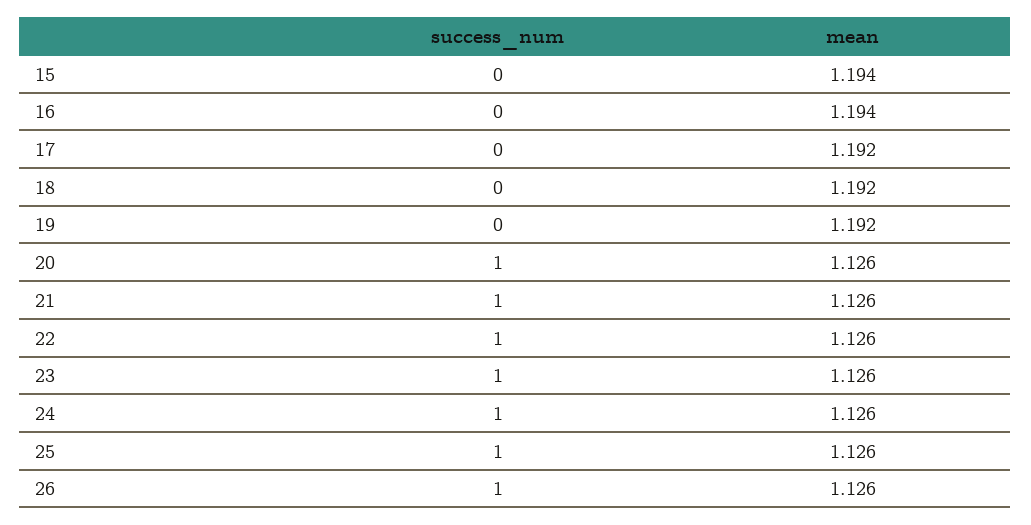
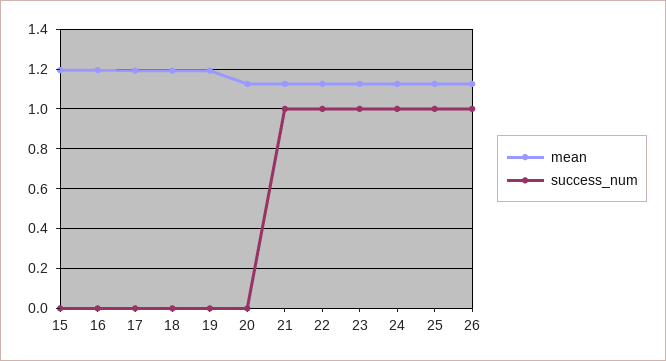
  {
    "success_num": {
      "15": 0,
      "16": 0,
      "17": 0,
      "18": 0,
      "19": 0,
-     "20": 1,
+     "20": 0,
      "21": 1,
      "22": 1,
      "23": 1,
      "24": 1,
      "25": 1,
      "26": 1
    },
    "mean": {
      "15": 1.194,
      "16": 1.194,
      "17": 1.192,
      "18": 1.192,
      "19": 1.192,
      "20": 1.126,
      "21": 1.126,
      "22": 1.126,
      "23": 1.126,
      "24": 1.126,
      "25": 1.126,
      "26": 1.126
    }
  }

